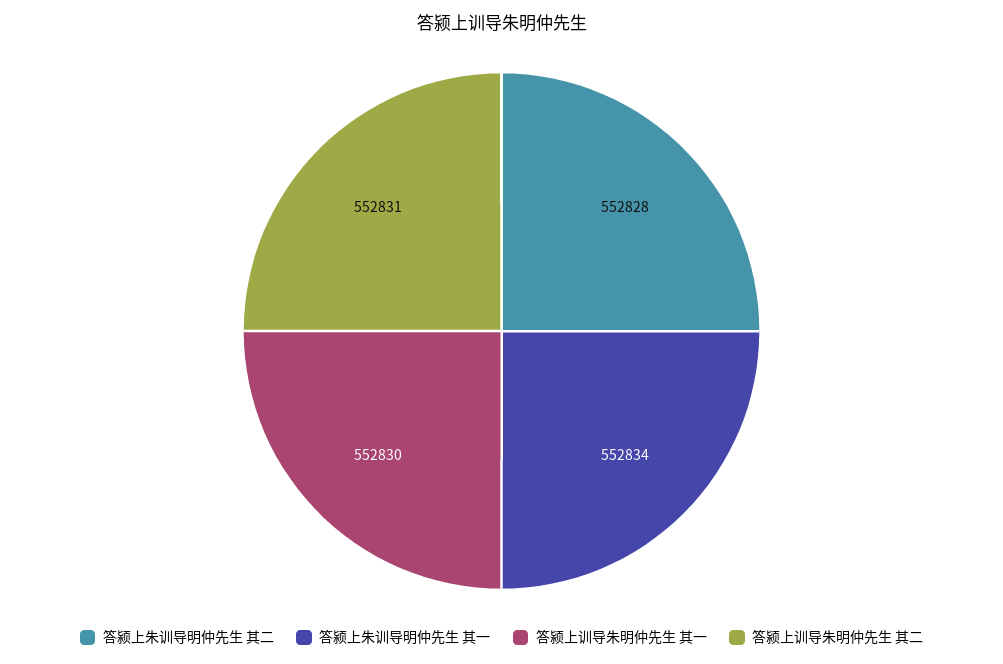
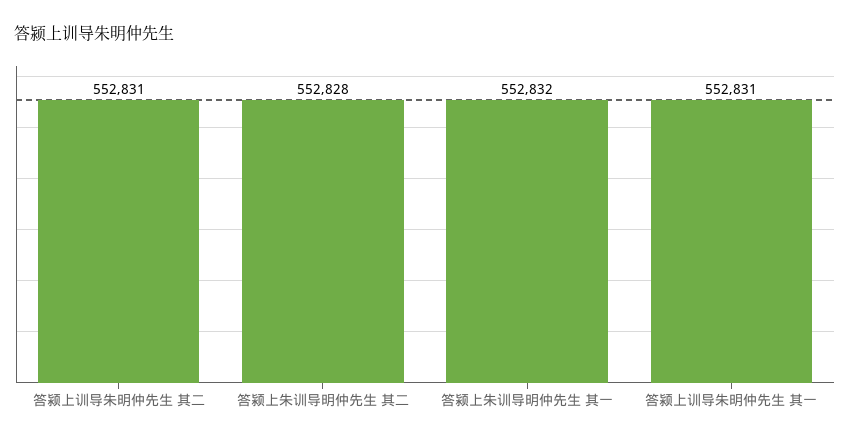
  {
    "答颍上朱训导明仲先生 其二": 552828,
-   "答颍上朱训导明仲先生 其一": 552834,
+   "答颍上朱训导明仲先生 其一": 552832,
-   "答颍上训导朱明仲先生 其一": 552830,
+   "答颍上训导朱明仲先生 其一": 552831,
    "答颍上训导朱明仲先生 其二": 552831
  }

